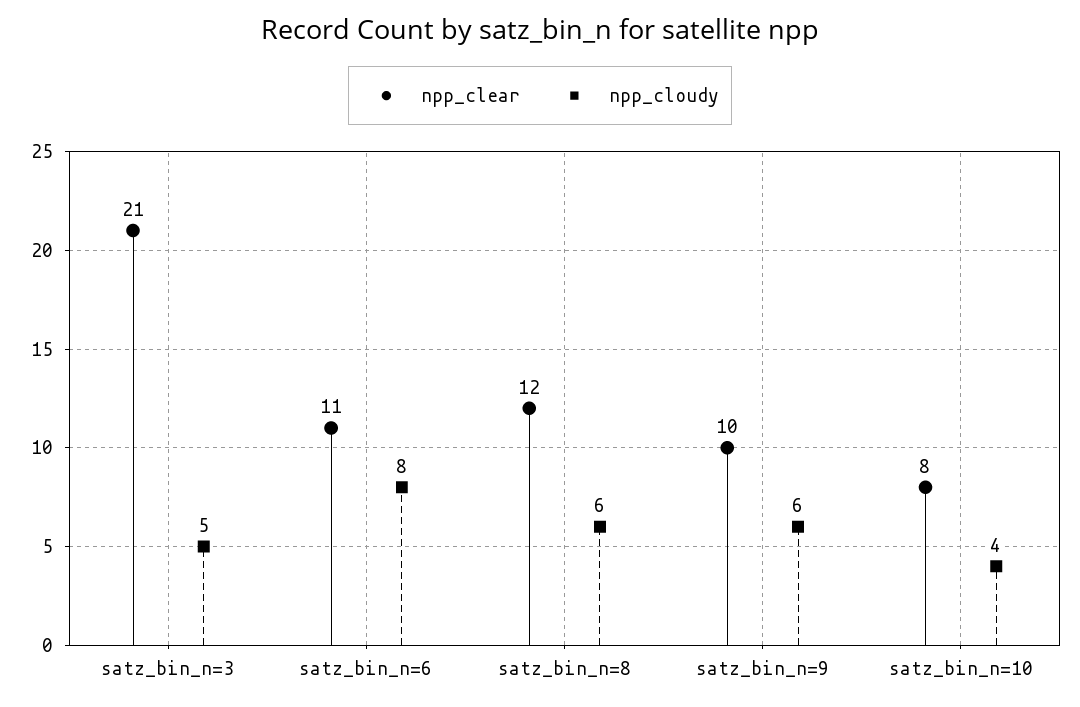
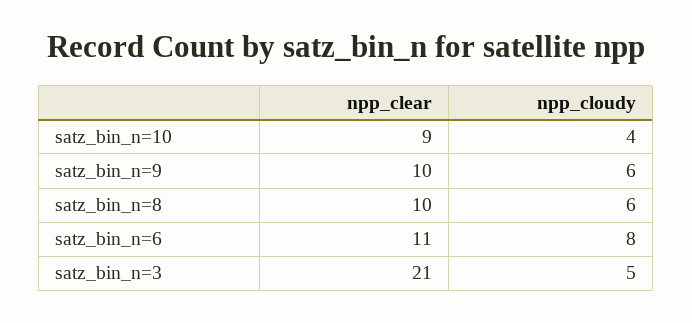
  {
    "npp_clear": {
      "satz_bin_n=3": 21,
      "satz_bin_n=6": 11,
-     "satz_bin_n=8": 12,
+     "satz_bin_n=8": 10,
      "satz_bin_n=9": 10,
-     "satz_bin_n=10": 8
+     "satz_bin_n=10": 9
    },
    "npp_cloudy": {
      "satz_bin_n=3": 5,
      "satz_bin_n=6": 8,
      "satz_bin_n=8": 6,
      "satz_bin_n=9": 6,
      "satz_bin_n=10": 4
    }
  }

